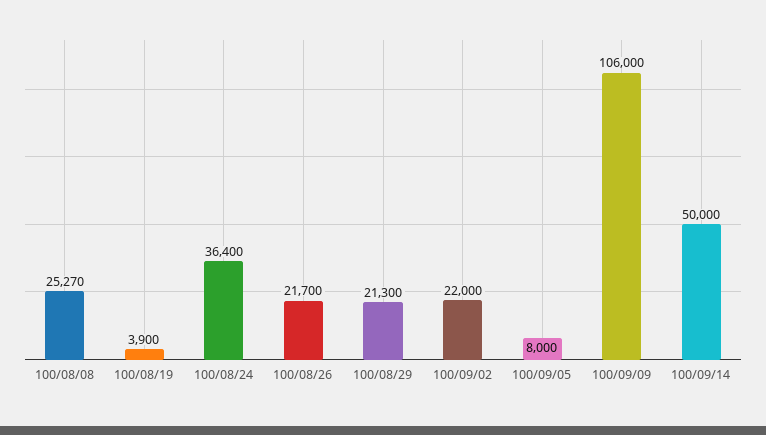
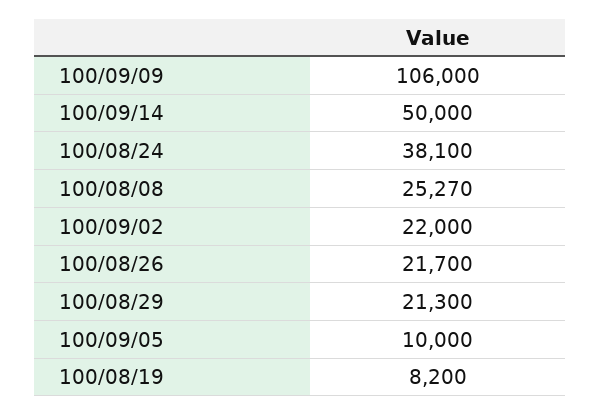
  {
    "100/08/08": 25270,
-   "100/08/19": 3900,
+   "100/08/19": 8200,
-   "100/08/24": 36400,
+   "100/08/24": 38100,
    "100/08/26": 21700,
    "100/08/29": 21300,
    "100/09/02": 22000,
-   "100/09/05": 8000,
+   "100/09/05": 10000,
    "100/09/09": 106000,
    "100/09/14": 50000
  }

